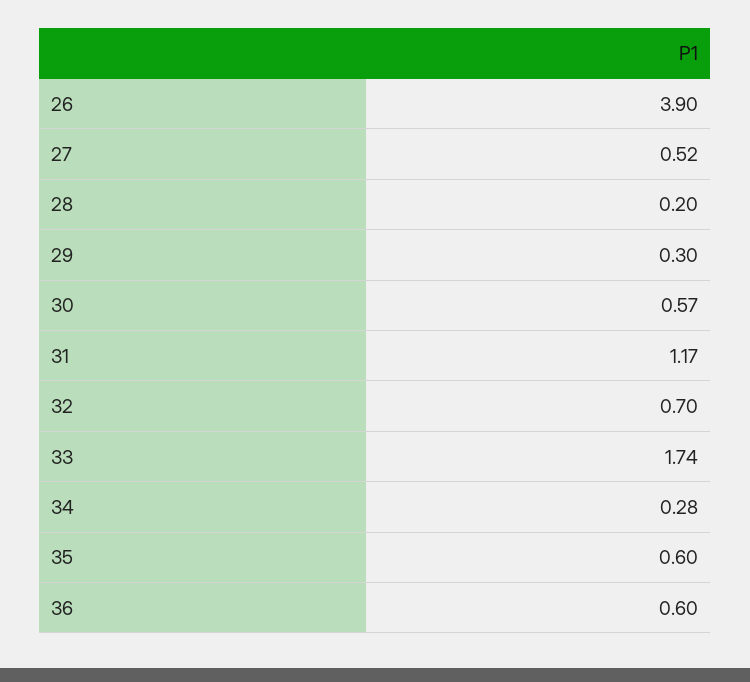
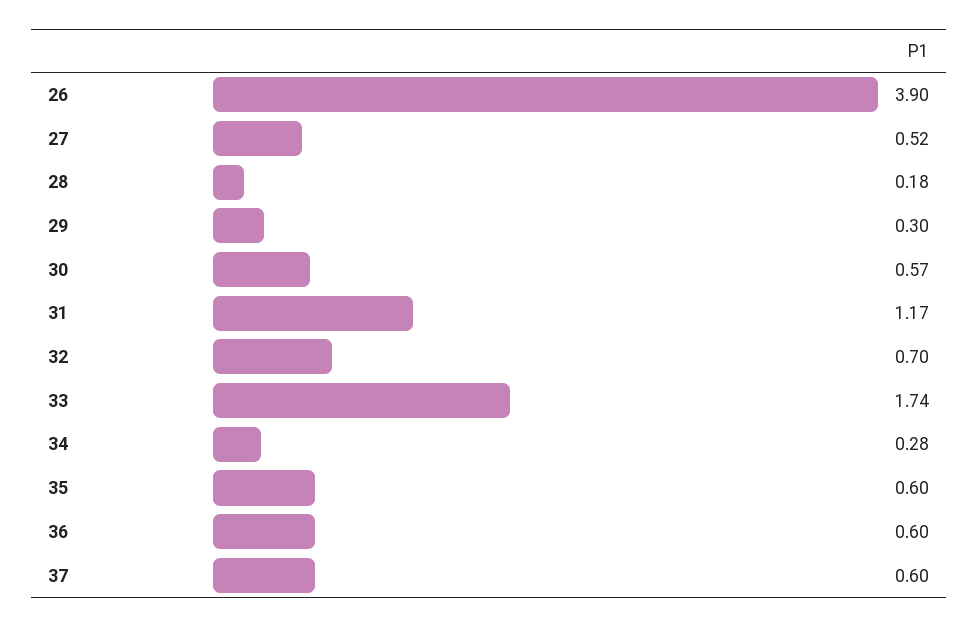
  {
    "26": 3.9,
    "27": 0.52,
-   "28": 0.2,
+   "28": 0.18,
    "29": 0.3,
    "30": 0.57,
    "31": 1.17,
    "32": 0.7,
    "33": 1.74,
    "34": 0.28,
    "35": 0.6,
-   "36": 0.6
+   "36": 0.6,
+   "37": 0.6
  }

